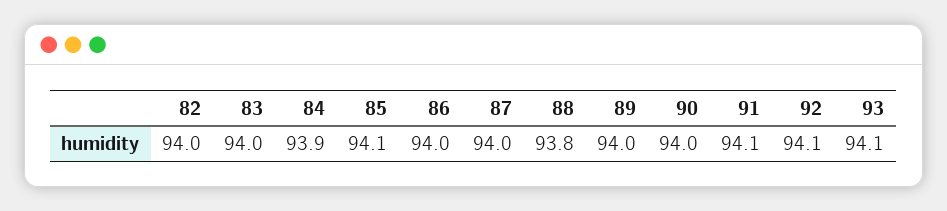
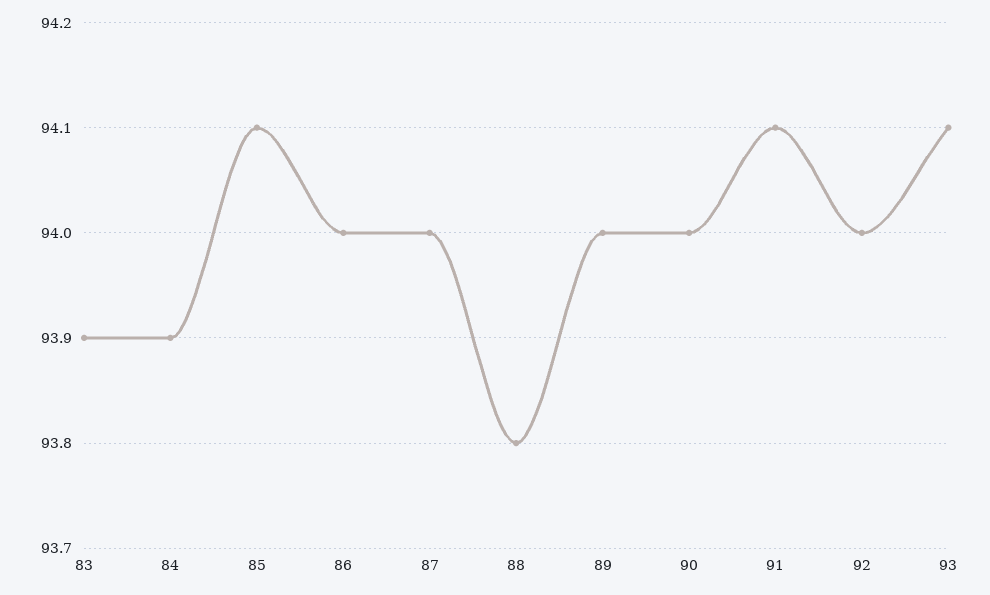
  {
-   "82": 94,
-   "83": 94,
+   "83": 93.9,
    "84": 93.9,
    "85": 94.1,
    "86": 94,
    "87": 94,
    "88": 93.8,
    "89": 94,
    "90": 94,
    "91": 94.1,
-   "92": 94.1,
+   "92": 94,
    "93": 94.1
  }

